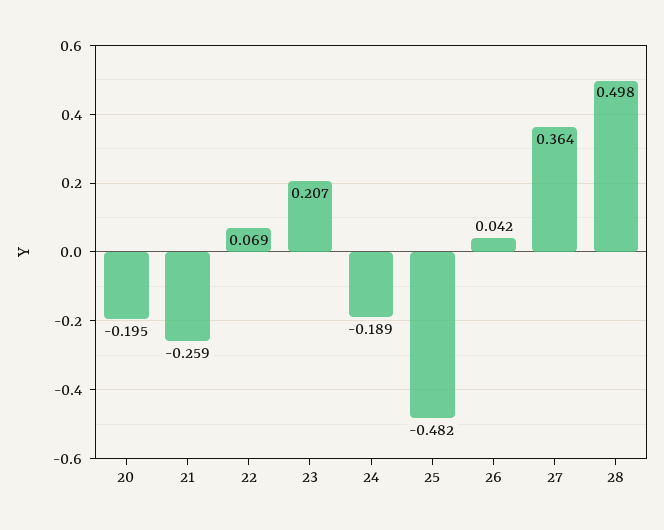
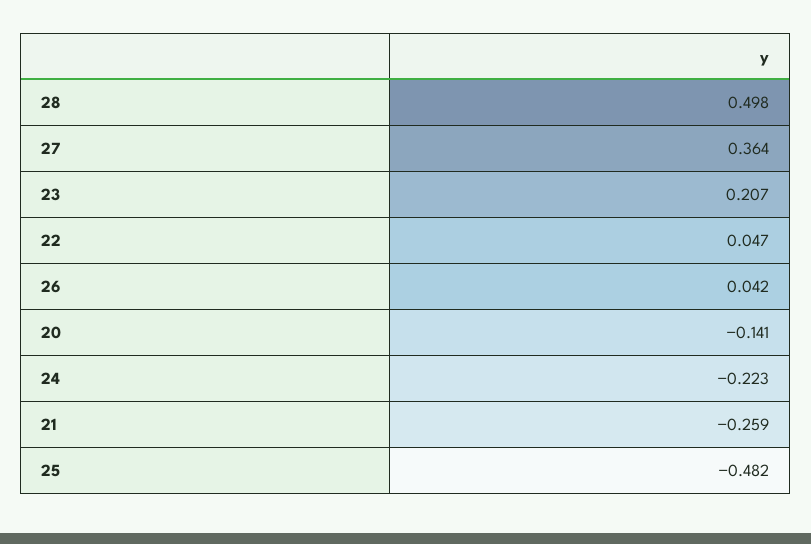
  {
-   "20": -0.195,
+   "20": -0.141,
    "21": -0.259,
-   "22": 0.069,
+   "22": 0.047,
    "23": 0.207,
-   "24": -0.189,
+   "24": -0.223,
    "25": -0.482,
    "26": 0.042,
    "27": 0.364,
    "28": 0.498
  }

